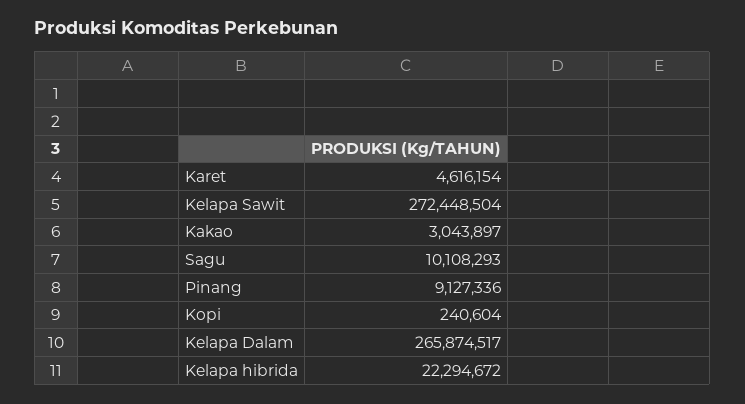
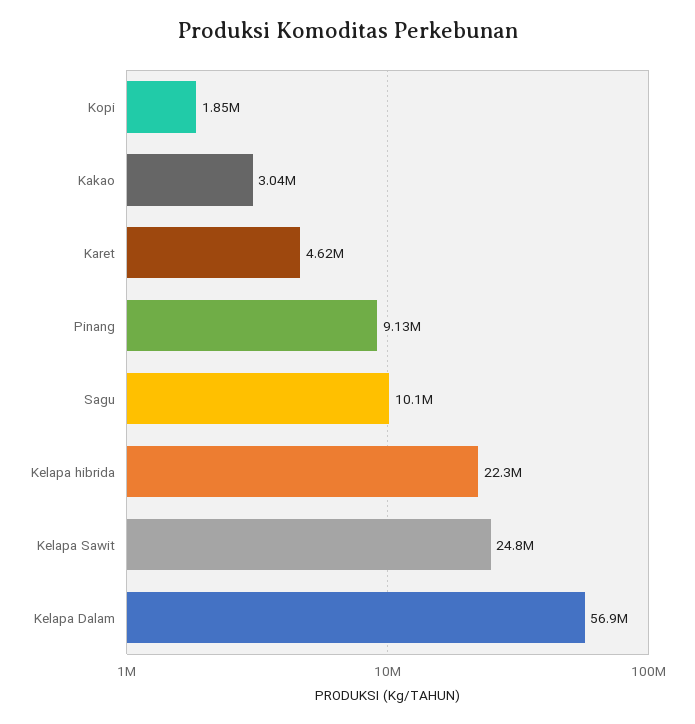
  {
    "Karet": 4616154,
-   "Kelapa Sawit": 272448504,
+   "Kelapa Sawit": 24800000,
    "Kakao": 3043897,
    "Sagu": 10108293,
    "Pinang": 9127336,
-   "Kopi": 240604,
+   "Kopi": 1850000,
-   "Kelapa Dalam": 265874517,
+   "Kelapa Dalam": 56900000,
    "Kelapa hibrida": 22294672
  }

